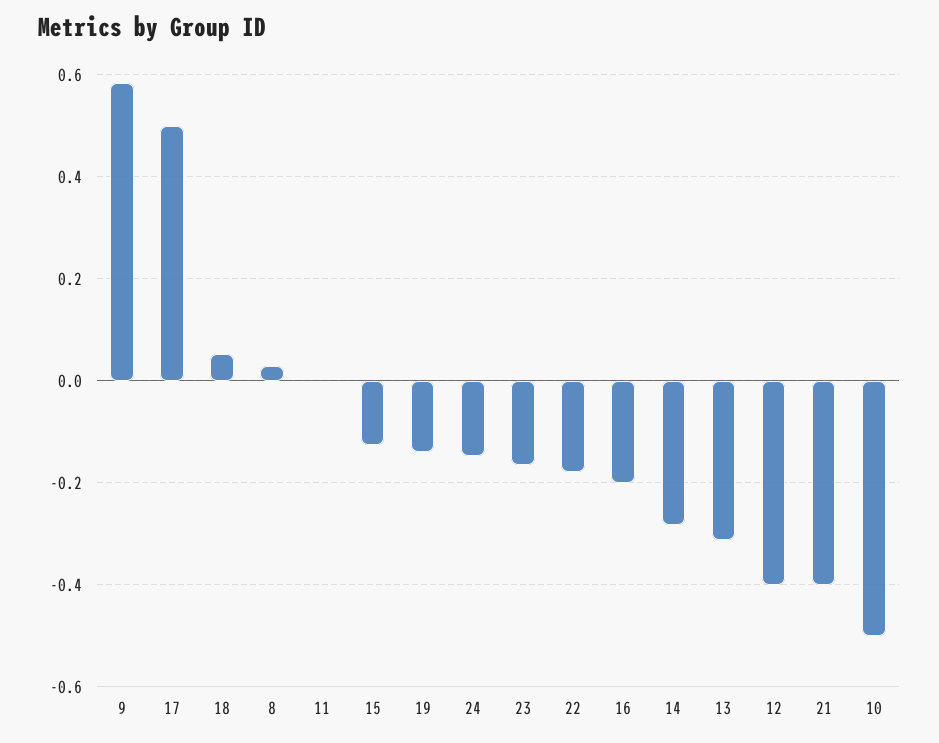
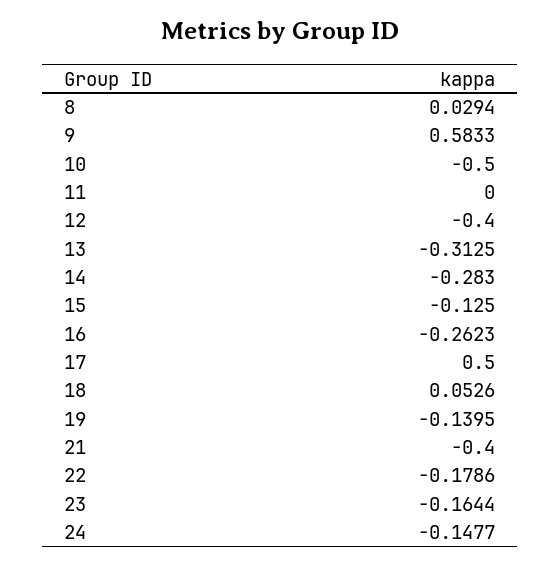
  {
    "9": 0.5833,
    "17": 0.5,
    "18": 0.0526,
    "8": 0.0294,
    "11": 0,
    "15": -0.125,
    "19": -0.1395,
    "24": -0.1477,
    "23": -0.1644,
    "22": -0.1786,
-   "16": -0.2,
+   "16": -0.2623,
    "14": -0.283,
    "13": -0.3125,
    "12": -0.4,
    "21": -0.4,
    "10": -0.5
  }

